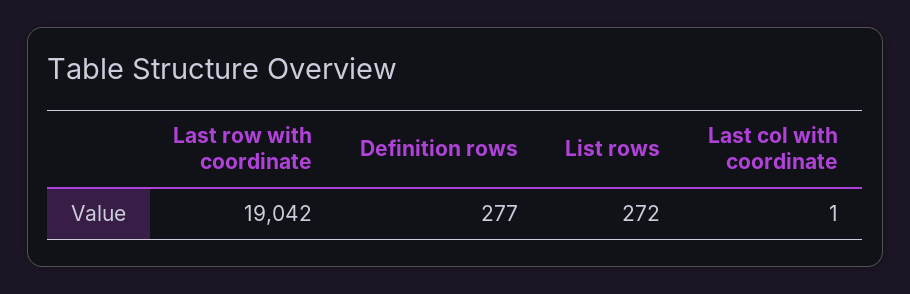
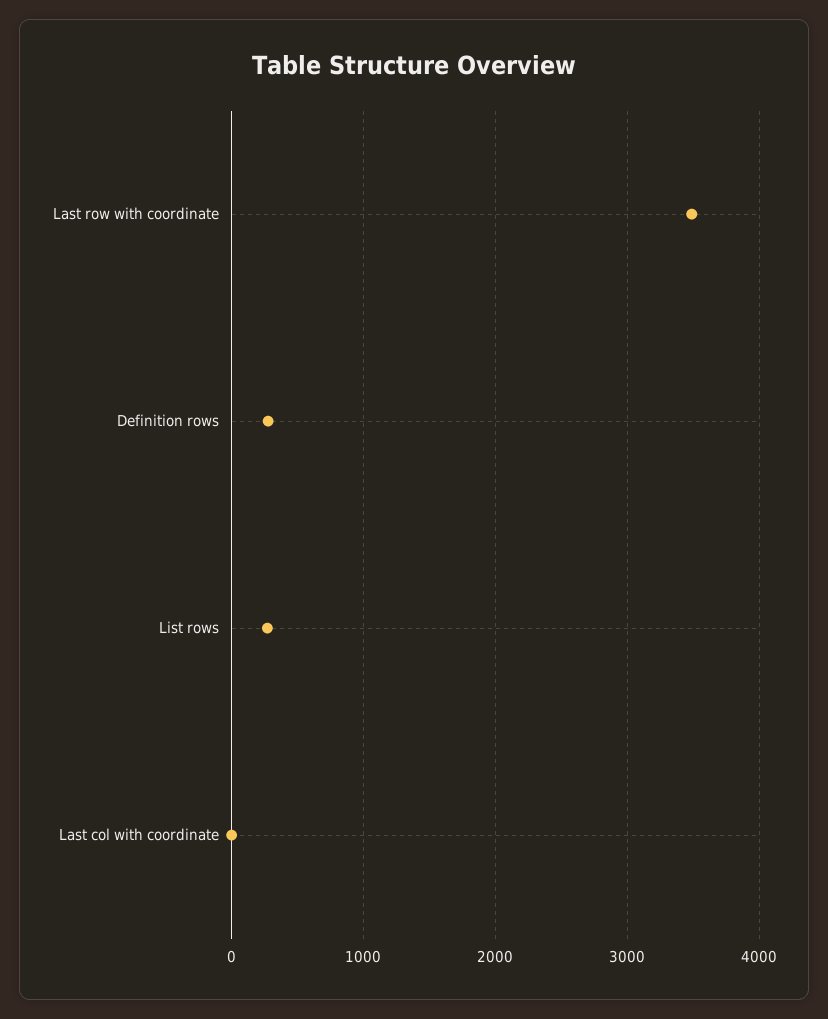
  {
-   "Last row with coordinate": 19042,
+   "Last row with coordinate": 3500,
    "Definition rows": 277,
    "List rows": 272,
    "Last col with coordinate": 1
  }

